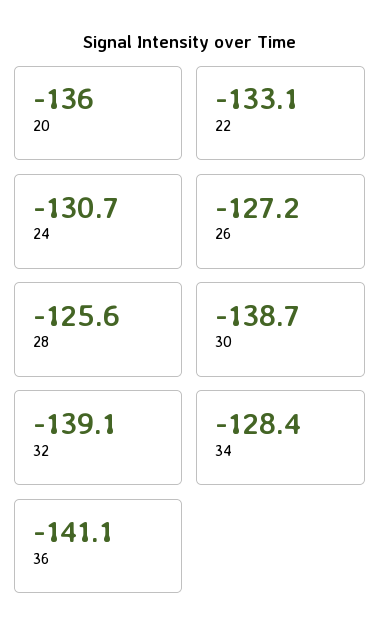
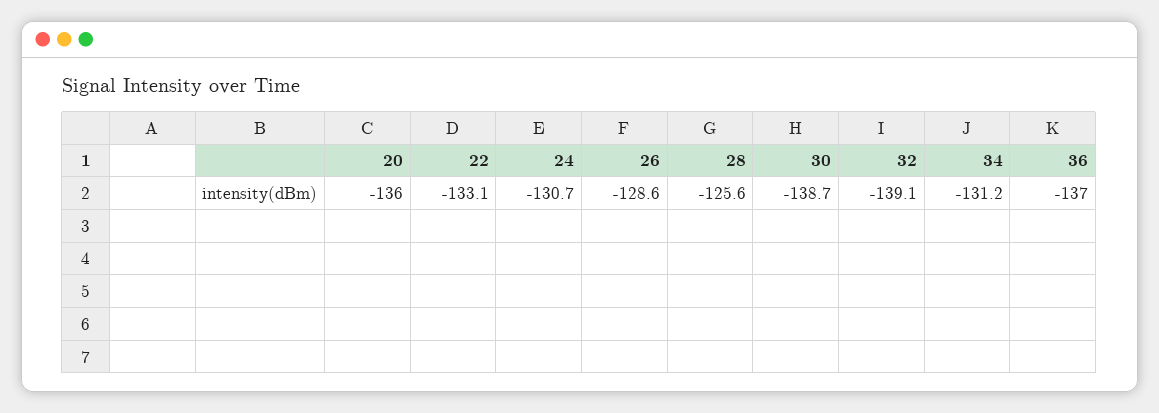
  {
    "20": -136,
    "22": -133.1,
    "24": -130.7,
-   "26": -127.2,
+   "26": -128.6,
    "28": -125.6,
    "30": -138.7,
    "32": -139.1,
-   "34": -128.4,
+   "34": -131.2,
-   "36": -141.1
+   "36": -137
  }

